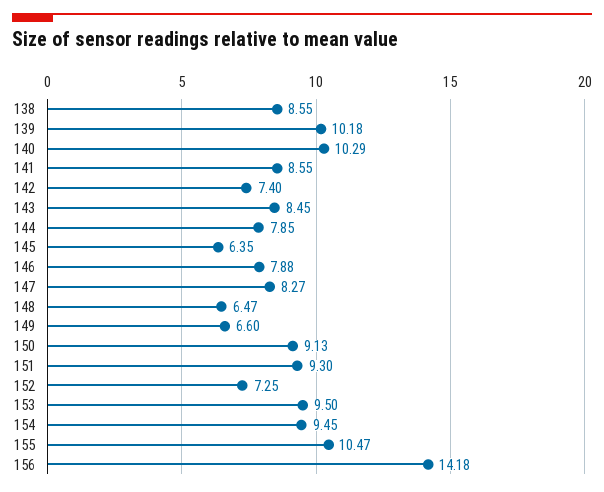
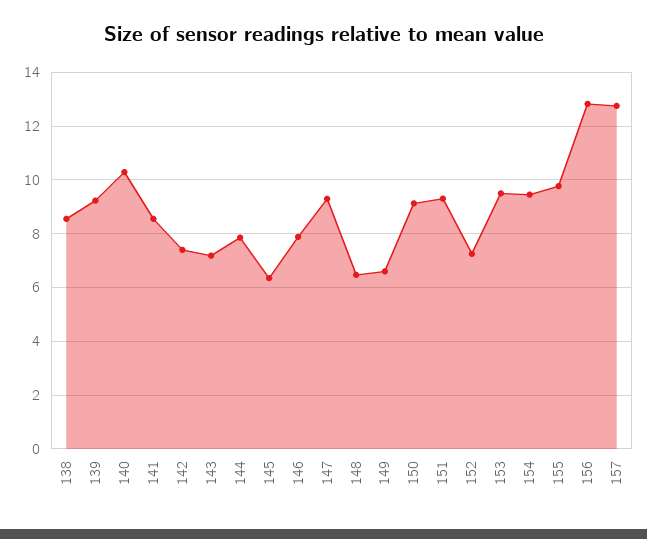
  {
    "138": 8.55,
-   "139": 10.18,
+   "139": 9.25,
    "140": 10.29,
    "141": 8.55,
    "142": 7.4,
-   "143": 8.45,
+   "143": 7.25,
    "144": 7.85,
    "145": 6.35,
    "146": 7.88,
-   "147": 8.27,
+   "147": 9.25,
    "148": 6.47,
    "149": 6.6,
    "150": 9.13,
    "151": 9.3,
    "152": 7.25,
    "153": 9.5,
    "154": 9.45,
-   "155": 10.47,
+   "155": 9.75,
-   "156": 14.18
+   "156": 12.75,
+   "157": 12.75
  }

